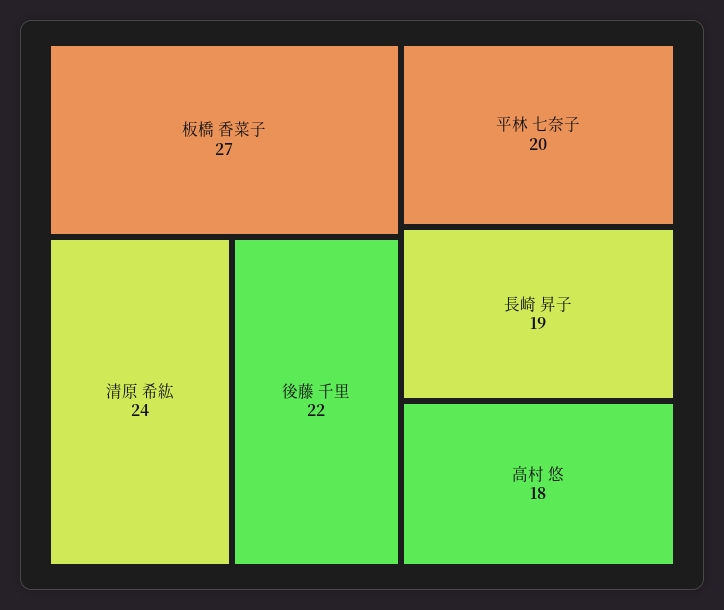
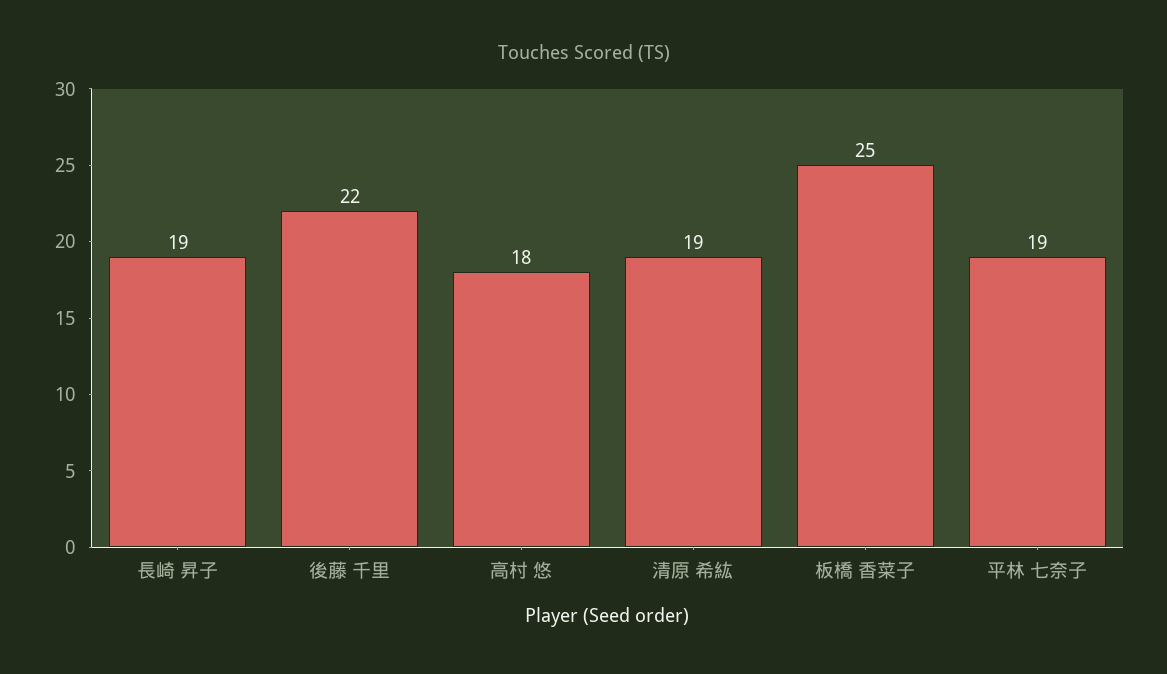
  {
-   "板橋 香菜子": 27,
+   "板橋 香菜子": 25,
-   "清原 希紘": 24,
+   "清原 希紘": 19,
    "後藤 千里": 22,
-   "平林 七奈子": 20,
+   "平林 七奈子": 19,
    "長崎 昇子": 19,
    "高村 悠": 18
  }

